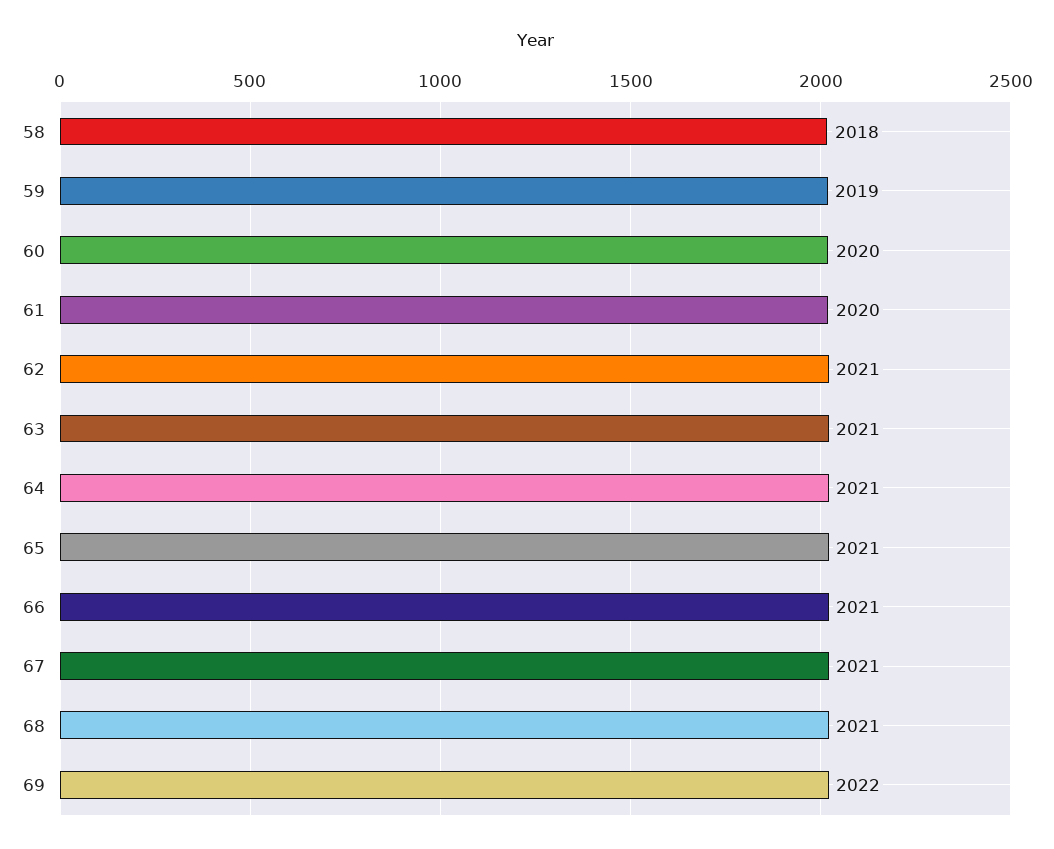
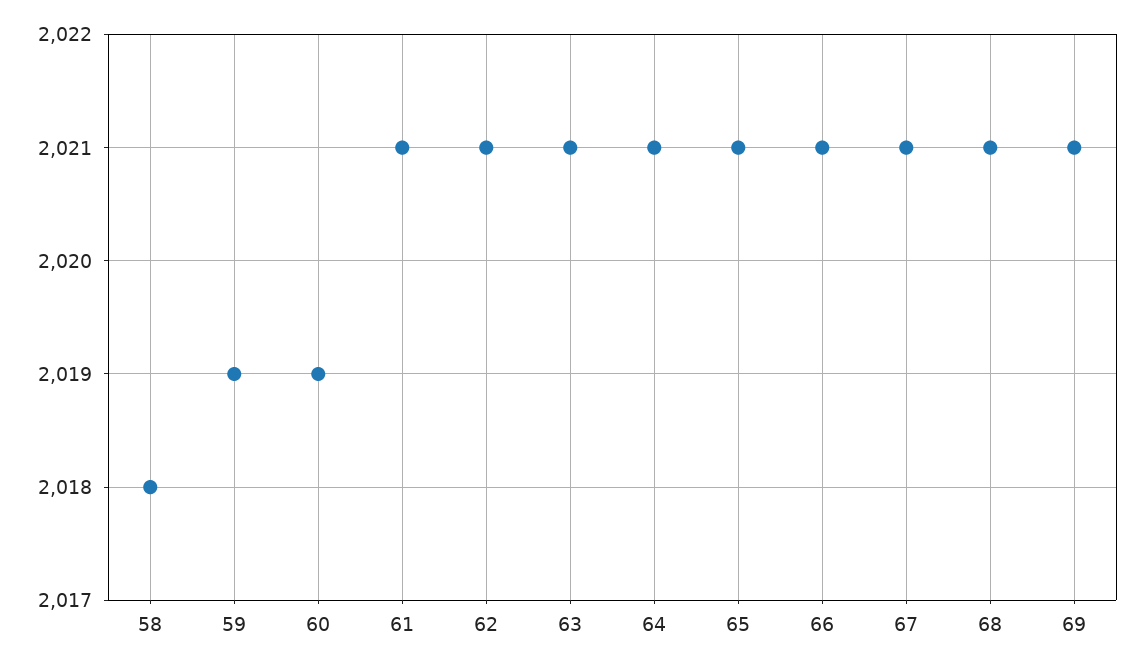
  {
    "58": 2018,
    "59": 2019,
-   "60": 2020,
+   "60": 2019,
-   "61": 2020,
+   "61": 2021,
    "62": 2021,
    "63": 2021,
    "64": 2021,
    "65": 2021,
    "66": 2021,
    "67": 2021,
    "68": 2021,
-   "69": 2022
+   "69": 2021
  }

